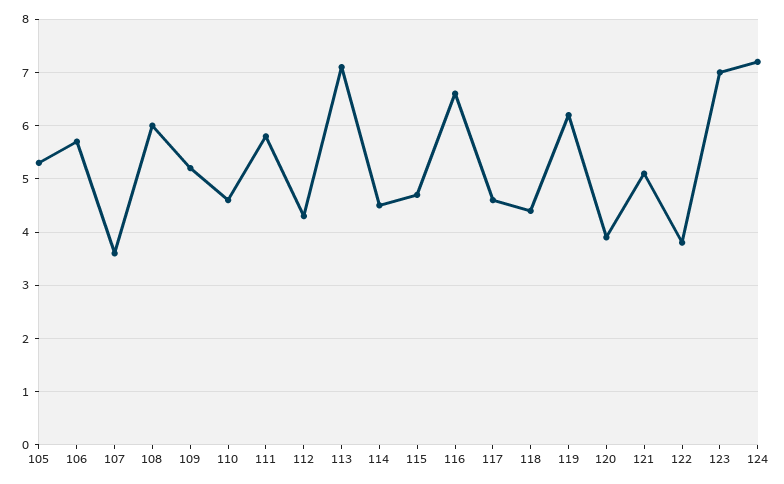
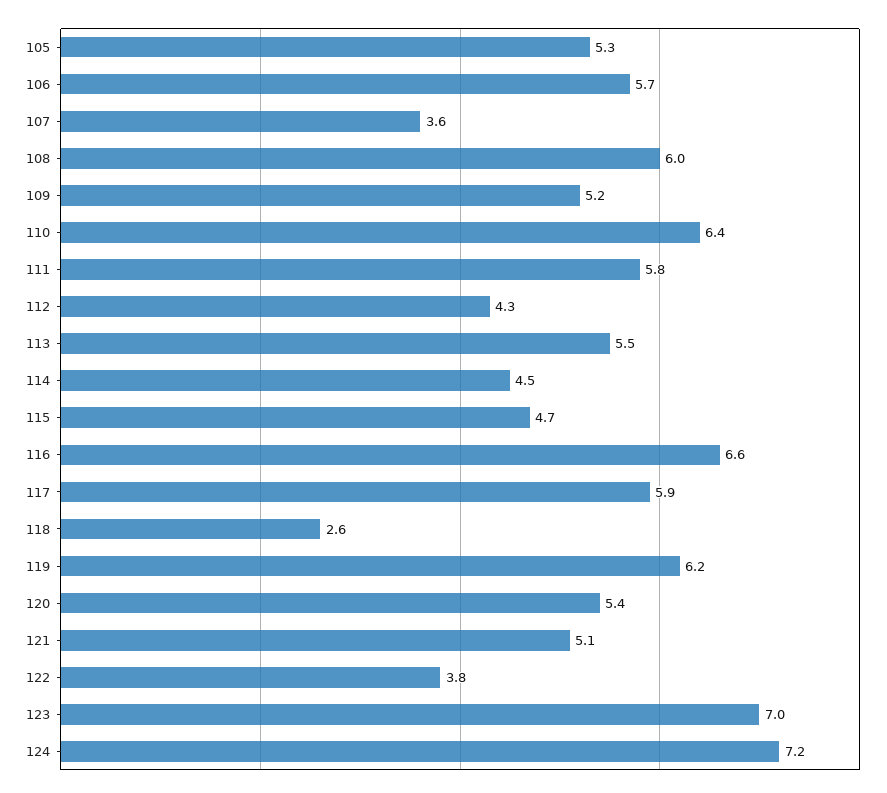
  {
    "105": 5.3,
    "106": 5.7,
    "107": 3.6,
    "108": 6,
    "109": 5.2,
-   "110": 4.5,
+   "110": 6.4,
    "111": 5.8,
    "112": 4.3,
-   "113": 7,
+   "113": 5.5,
    "114": 4.5,
    "115": 4.7,
    "116": 6.6,
-   "117": 4.5,
+   "117": 5.9,
-   "118": 4.5,
+   "118": 2.6,
    "119": 6.2,
-   "120": 4,
+   "120": 5.4,
    "121": 5.1,
    "122": 3.8,
    "123": 7,
    "124": 7.2
  }

